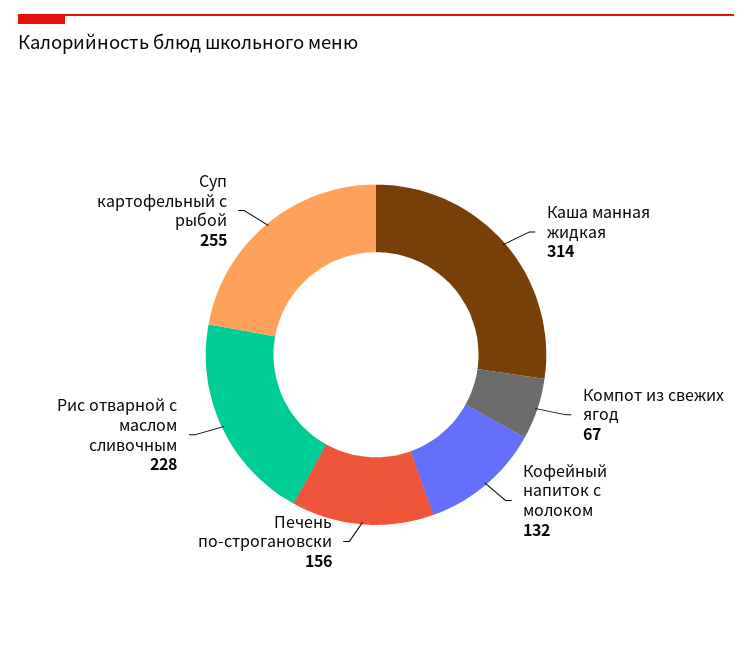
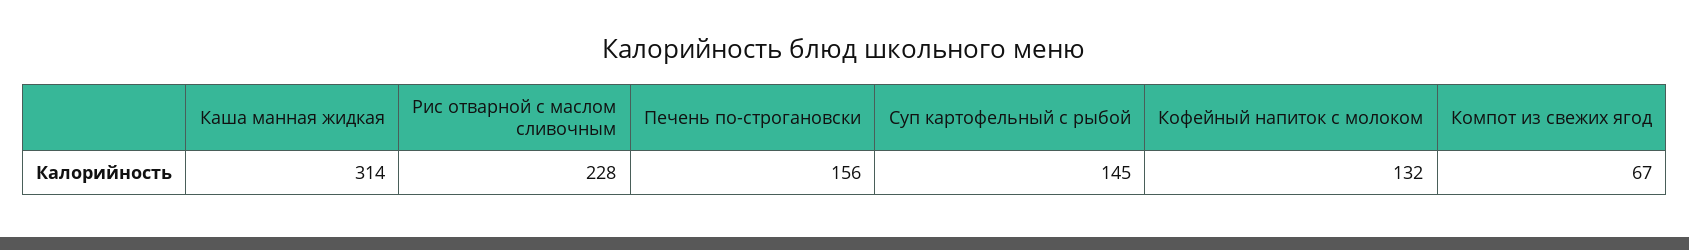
  {
    "Каша манная жидкая": 314,
    "Компот из свежих ягод": 67,
    "Кофейный напиток с молоком": 132,
    "Печень по-строгановски": 156,
    "Рис отварной с маслом сливочным": 228,
-   "Суп картофельный с рыбой": 255
+   "Суп картофельный с рыбой": 145
  }

